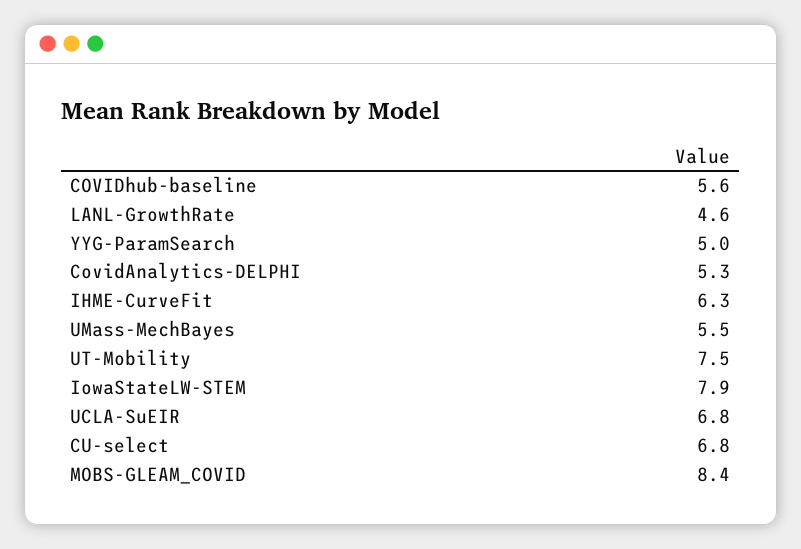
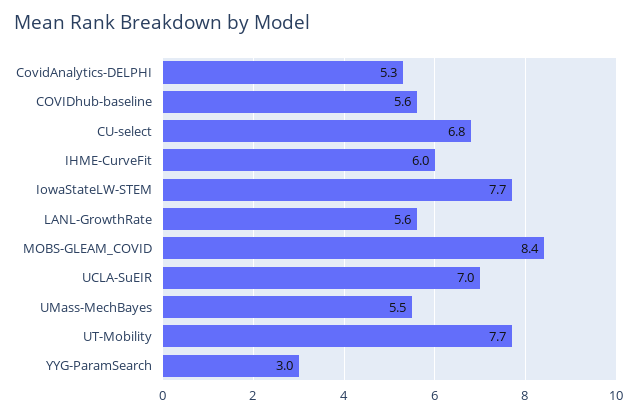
  {
    "COVIDhub-baseline": 5.6,
-   "LANL-GrowthRate": 4.6,
+   "LANL-GrowthRate": 5.6,
-   "YYG-ParamSearch": 5,
+   "YYG-ParamSearch": 3,
    "CovidAnalytics-DELPHI": 5.3,
-   "IHME-CurveFit": 6.3,
+   "IHME-CurveFit": 6,
    "UMass-MechBayes": 5.5,
-   "UT-Mobility": 7.5,
+   "UT-Mobility": 7.7,
-   "IowaStateLW-STEM": 7.9,
+   "IowaStateLW-STEM": 7.7,
-   "UCLA-SuEIR": 6.8,
+   "UCLA-SuEIR": 7,
    "CU-select": 6.8,
    "MOBS-GLEAM_COVID": 8.4
  }

